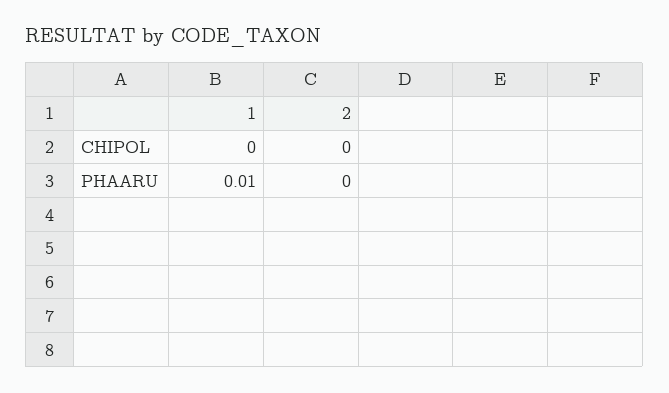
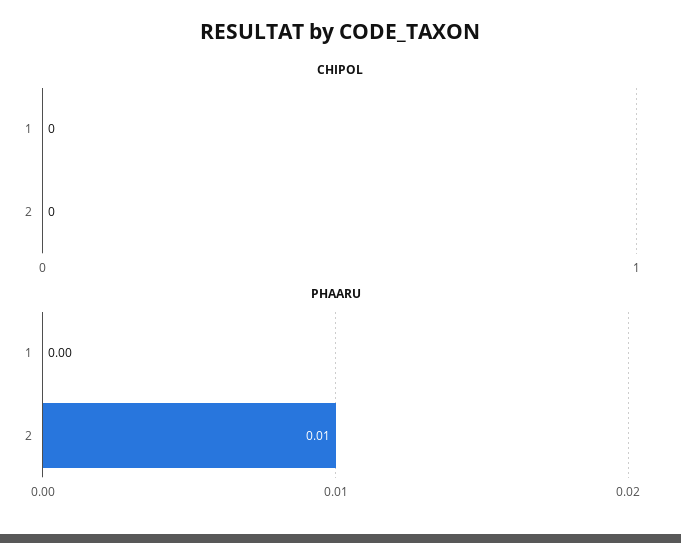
  {
    "CHIPOL": {
      "1": 0,
      "2": 0
    },
    "PHAARU": {
-     "1": 0.01,
+     "1": 0,
-     "2": 0
+     "2": 0.01
    }
  }

